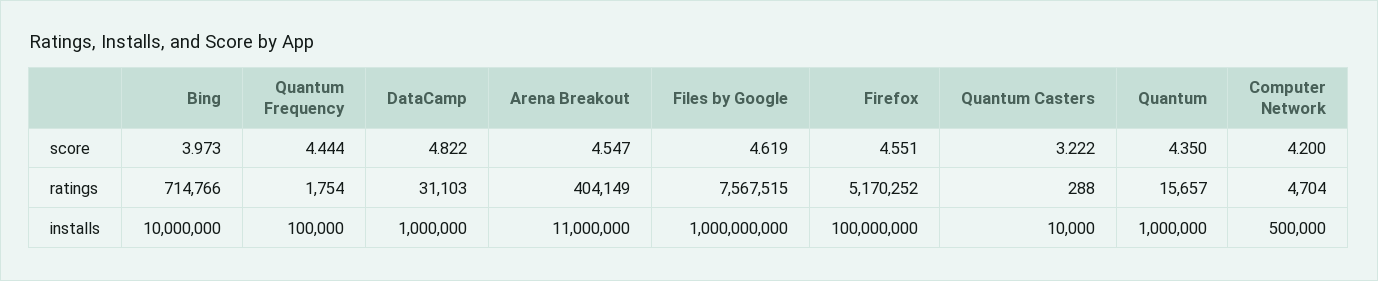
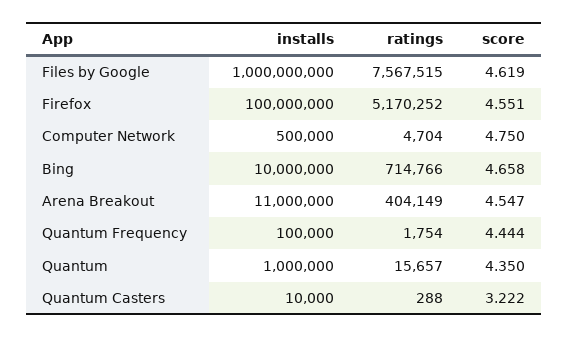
  {
    "Bing": {
-     "score": 3.973,
+     "score": 4.658,
      "ratings": 714766,
      "installs": 10000000
    },
    "Quantum Frequency": {
      "score": 4.444,
      "ratings": 1754,
      "installs": 100000
    },
-   "DataCamp": {
-     "score": 4.822,
-     "ratings": 31103,
-     "installs": 1000000
-   },
    "Arena Breakout": {
      "score": 4.547,
      "ratings": 404149,
      "installs": 11000000
    },
    "Files by Google": {
      "score": 4.619,
      "ratings": 7567515,
      "installs": 1000000000
    },
    "Firefox": {
      "score": 4.551,
      "ratings": 5170252,
      "installs": 100000000
    },
    "Quantum Casters": {
      "score": 3.222,
      "ratings": 288,
      "installs": 10000
    },
    "Quantum": {
      "score": 4.35,
      "ratings": 15657,
      "installs": 1000000
    },
    "Computer Network": {
-     "score": 4.2,
+     "score": 4.75,
      "ratings": 4704,
      "installs": 500000
    }
  }

